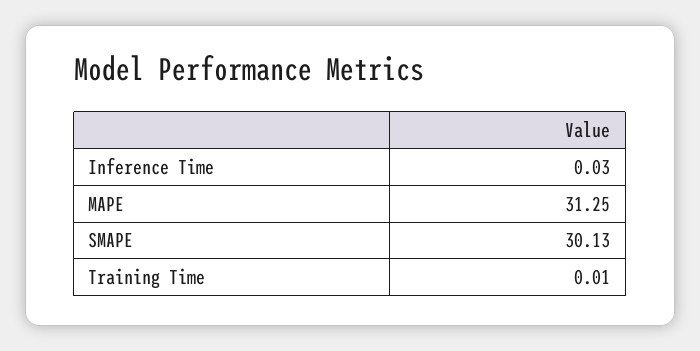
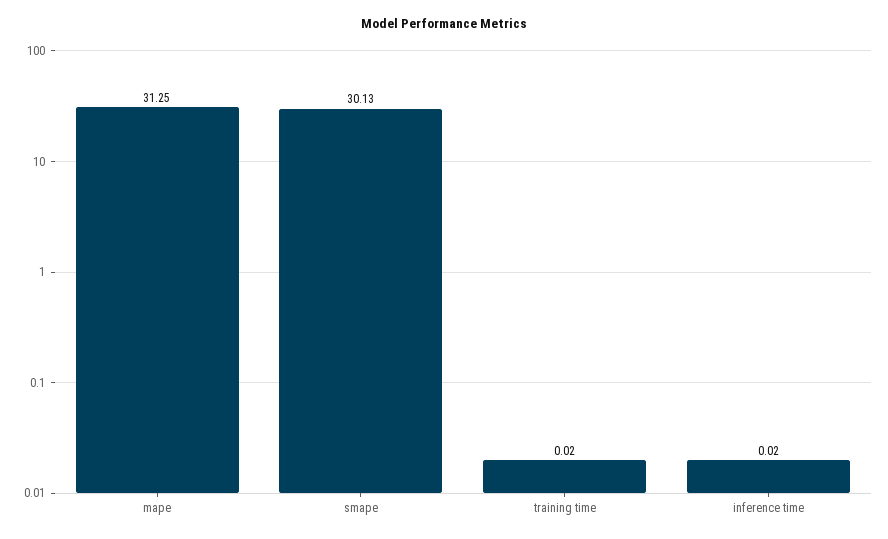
  {
-   "Inference Time": 0.03,
+   "Inference Time": 0.02,
    "MAPE": 31.25,
    "SMAPE": 30.13,
-   "Training Time": 0.01
+   "Training Time": 0.02
  }

